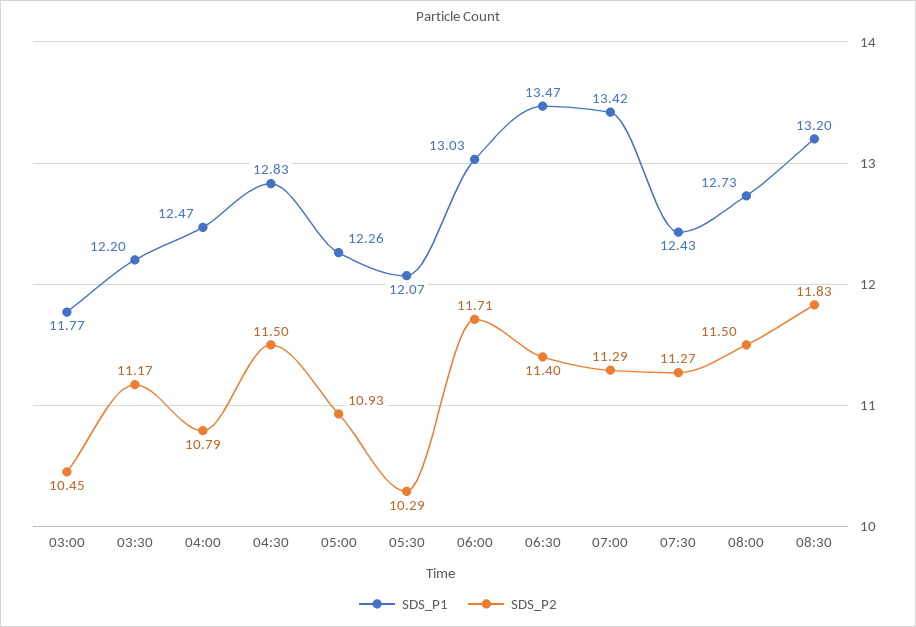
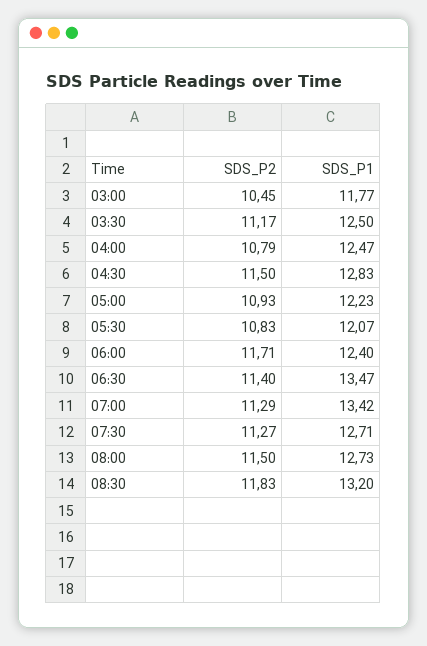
  {
    "SDS_P1": {
      "03:00": 11.77,
-     "03:30": 12.2,
+     "03:30": 12.5,
      "04:00": 12.47,
      "04:30": 12.83,
-     "05:00": 12.26,
+     "05:00": 12.23,
      "05:30": 12.07,
-     "06:00": 13.03,
+     "06:00": 12.4,
      "06:30": 13.47,
      "07:00": 13.42,
-     "07:30": 12.43,
+     "07:30": 12.71,
      "08:00": 12.73,
      "08:30": 13.2
    },
    "SDS_P2": {
      "03:00": 10.45,
      "03:30": 11.17,
      "04:00": 10.79,
      "04:30": 11.5,
      "05:00": 10.93,
-     "05:30": 10.29,
+     "05:30": 10.83,
      "06:00": 11.71,
      "06:30": 11.4,
      "07:00": 11.29,
      "07:30": 11.27,
      "08:00": 11.5,
      "08:30": 11.83
    }
  }

